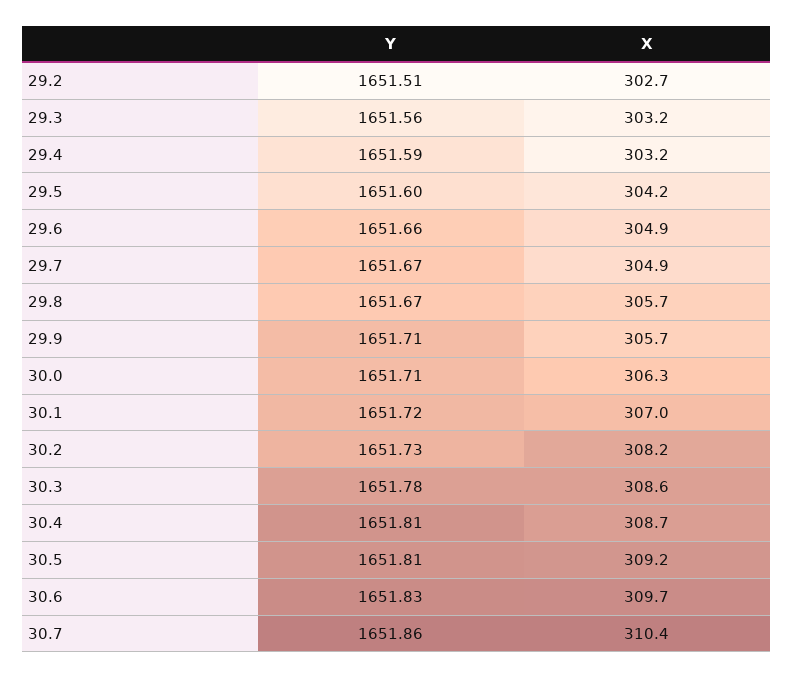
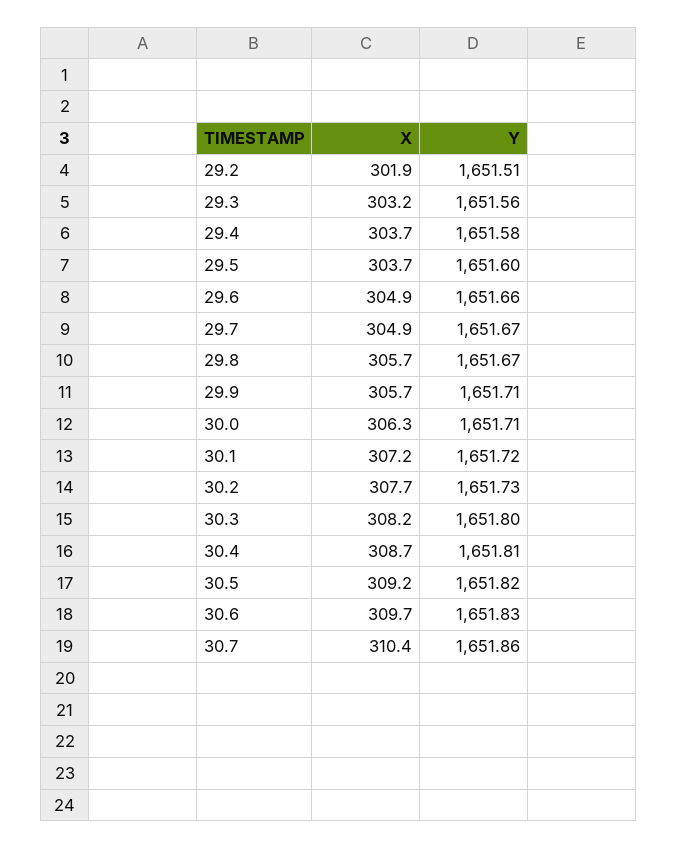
  {
    "Y": {
      "29.2": 1651.51,
      "29.3": 1651.56,
-     "29.4": 1651.59,
+     "29.4": 1651.58,
      "29.5": 1651.6,
      "29.6": 1651.66,
      "29.7": 1651.67,
      "29.8": 1651.67,
      "29.9": 1651.71,
      "30.0": 1651.71,
      "30.1": 1651.72,
      "30.2": 1651.73,
-     "30.3": 1651.78,
+     "30.3": 1651.8,
      "30.4": 1651.81,
-     "30.5": 1651.81,
+     "30.5": 1651.82,
      "30.6": 1651.83,
      "30.7": 1651.86
    },
    "X": {
-     "29.2": 302.7,
+     "29.2": 301.9,
      "29.3": 303.2,
-     "29.4": 303.2,
+     "29.4": 303.7,
-     "29.5": 304.2,
+     "29.5": 303.7,
      "29.6": 304.9,
      "29.7": 304.9,
      "29.8": 305.7,
      "29.9": 305.7,
      "30.0": 306.3,
-     "30.1": 307,
+     "30.1": 307.2,
-     "30.2": 308.2,
+     "30.2": 307.7,
-     "30.3": 308.6,
+     "30.3": 308.2,
      "30.4": 308.7,
      "30.5": 309.2,
      "30.6": 309.7,
      "30.7": 310.4
    }
  }

